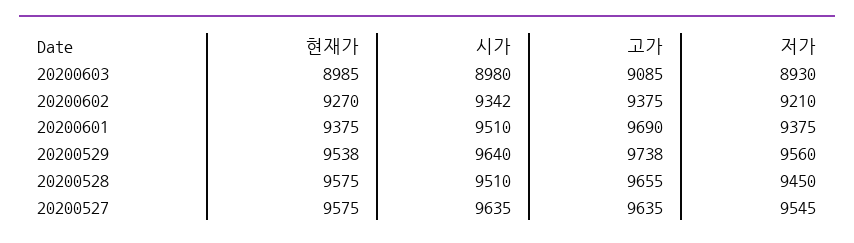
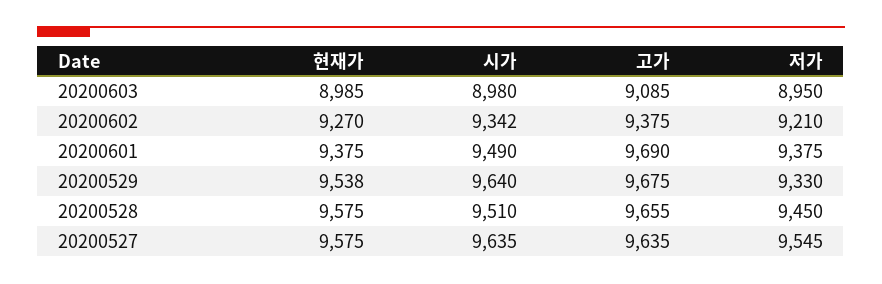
  {
    "현재가": {
      "20200603": 8985,
      "20200602": 9270,
      "20200601": 9375,
      "20200529": 9538,
      "20200528": 9575,
      "20200527": 9575
    },
    "시가": {
      "20200603": 8980,
      "20200602": 9342,
-     "20200601": 9510,
+     "20200601": 9490,
      "20200529": 9640,
      "20200528": 9510,
      "20200527": 9635
    },
    "고가": {
      "20200603": 9085,
      "20200602": 9375,
      "20200601": 9690,
-     "20200529": 9738,
+     "20200529": 9675,
      "20200528": 9655,
      "20200527": 9635
    },
    "저가": {
-     "20200603": 8930,
+     "20200603": 8950,
      "20200602": 9210,
      "20200601": 9375,
-     "20200529": 9560,
+     "20200529": 9330,
      "20200528": 9450,
      "20200527": 9545
    }
  }

